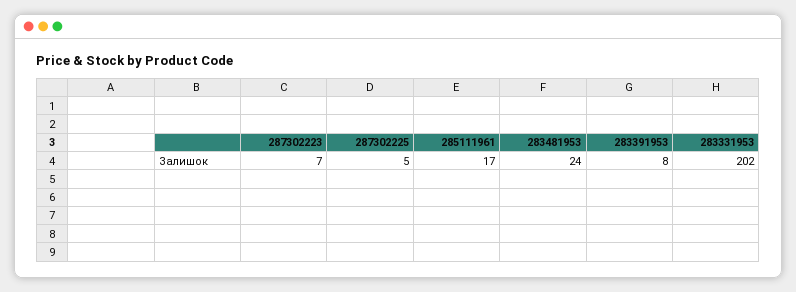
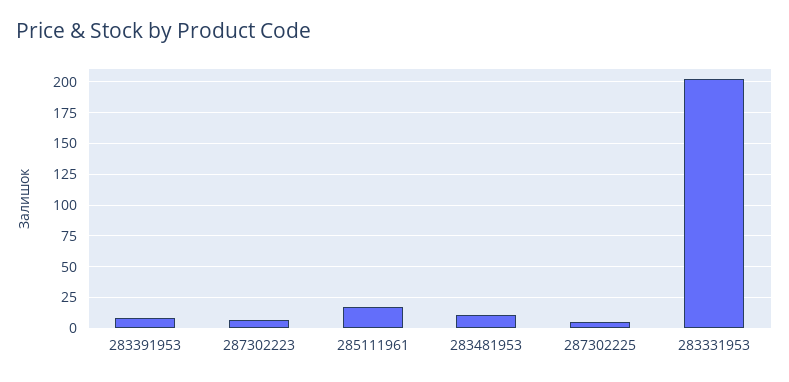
  {
    "287302223": 7,
    "287302225": 5,
    "285111961": 17,
-   "283481953": 24,
+   "283481953": 10,
    "283391953": 8,
    "283331953": 202
  }

